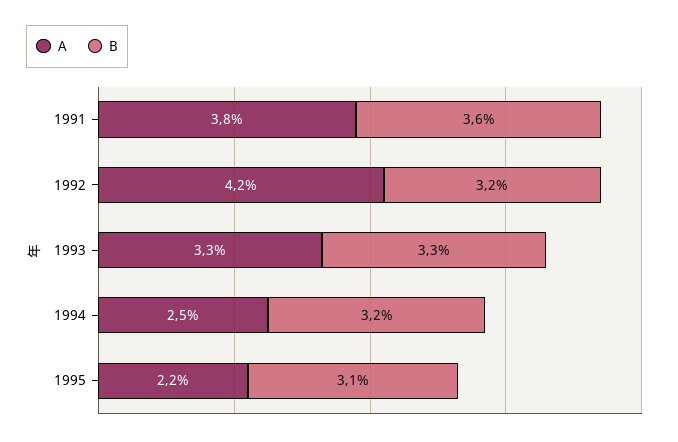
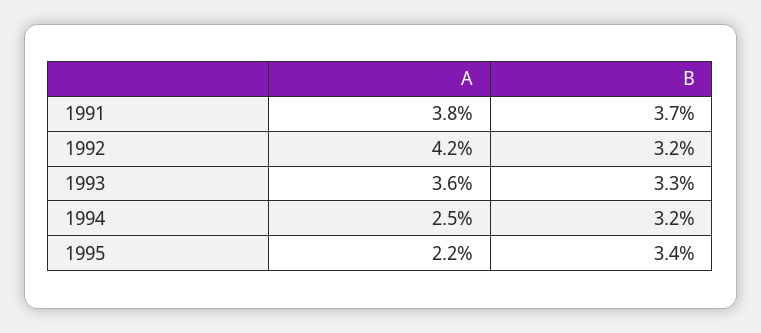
  {
    "A": {
      "1991": 3.8,
      "1992": 4.2,
-     "1993": 3.3,
+     "1993": 3.6,
      "1994": 2.5,
      "1995": 2.2
    },
    "B": {
-     "1991": 3.6,
+     "1991": 3.7,
      "1992": 3.2,
      "1993": 3.3,
      "1994": 3.2,
-     "1995": 3.1
+     "1995": 3.4
    }
  }

